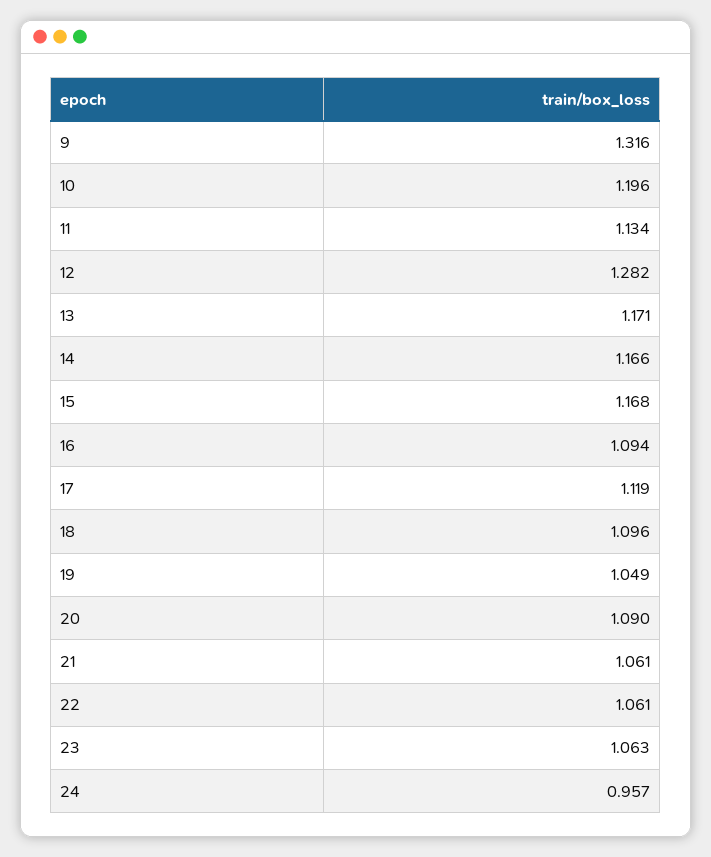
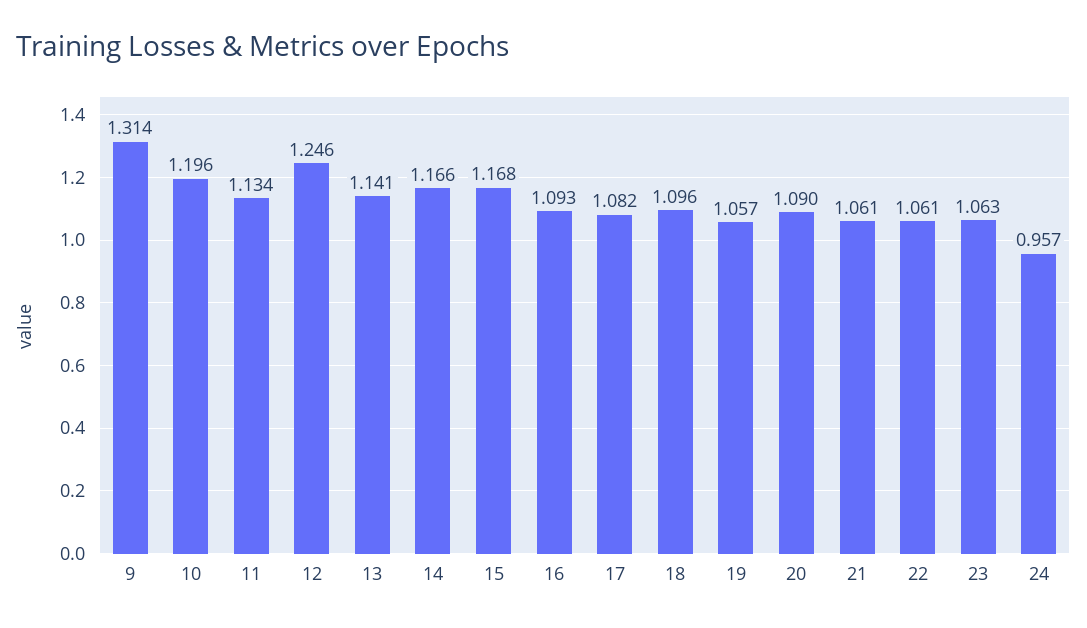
  {
-   "9": 1.316,
+   "9": 1.314,
    "10": 1.196,
    "11": 1.134,
-   "12": 1.282,
+   "12": 1.246,
-   "13": 1.171,
+   "13": 1.141,
    "14": 1.166,
    "15": 1.168,
-   "16": 1.094,
+   "16": 1.093,
-   "17": 1.119,
+   "17": 1.082,
    "18": 1.096,
-   "19": 1.049,
+   "19": 1.057,
    "20": 1.09,
    "21": 1.061,
    "22": 1.061,
    "23": 1.063,
    "24": 0.957
  }

